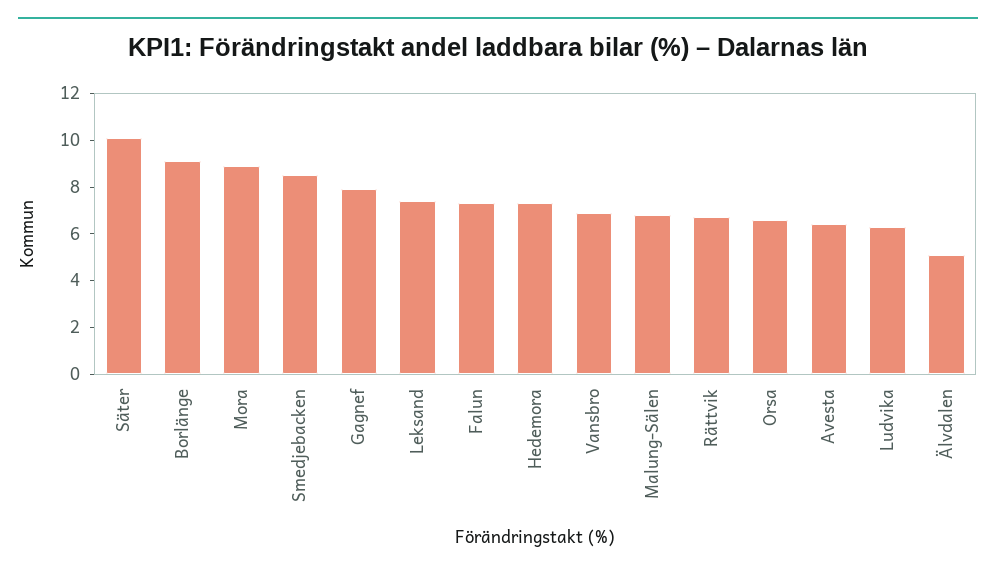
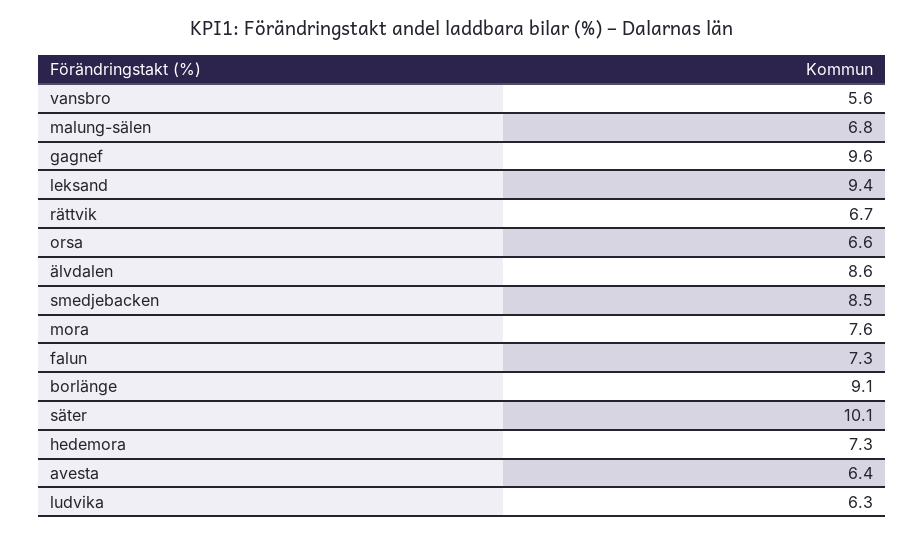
  {
    "Säter": 10.1,
    "Borlänge": 9.1,
-   "Mora": 9,
+   "Mora": 7.6,
    "Smedjebacken": 8.5,
-   "Gagnef": 8,
+   "Gagnef": 9.6,
-   "Leksand": 7.5,
+   "Leksand": 9.4,
    "Falun": 7.3,
    "Hedemora": 7.3,
-   "Vansbro": 7,
+   "Vansbro": 5.6,
    "Malung-Sälen": 6.8,
    "Rättvik": 6.7,
    "Orsa": 6.6,
    "Avesta": 6.4,
    "Ludvika": 6.3,
-   "Älvdalen": 5
+   "Älvdalen": 8.6
  }

